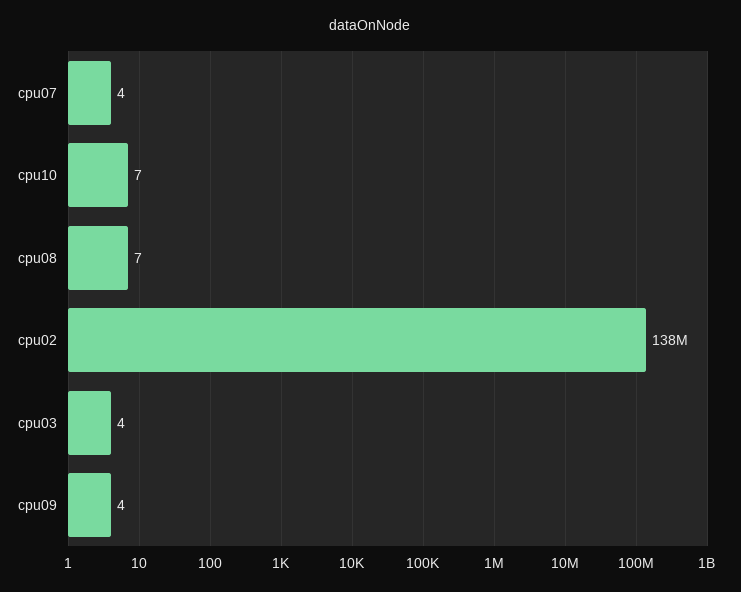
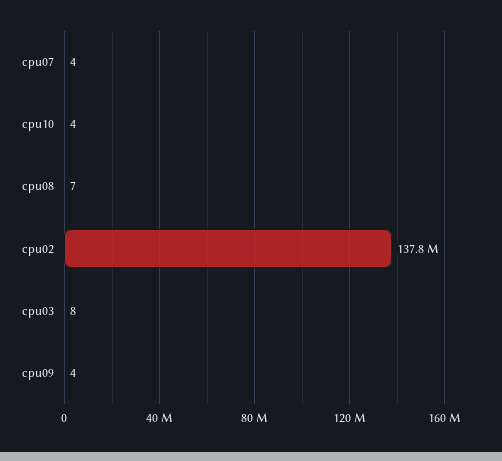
  {
    "cpu07": 4,
-   "cpu10": 7,
+   "cpu10": 4,
    "cpu08": 7,
    "cpu02": 137800000,
-   "cpu03": 4,
+   "cpu03": 8,
    "cpu09": 4
  }

